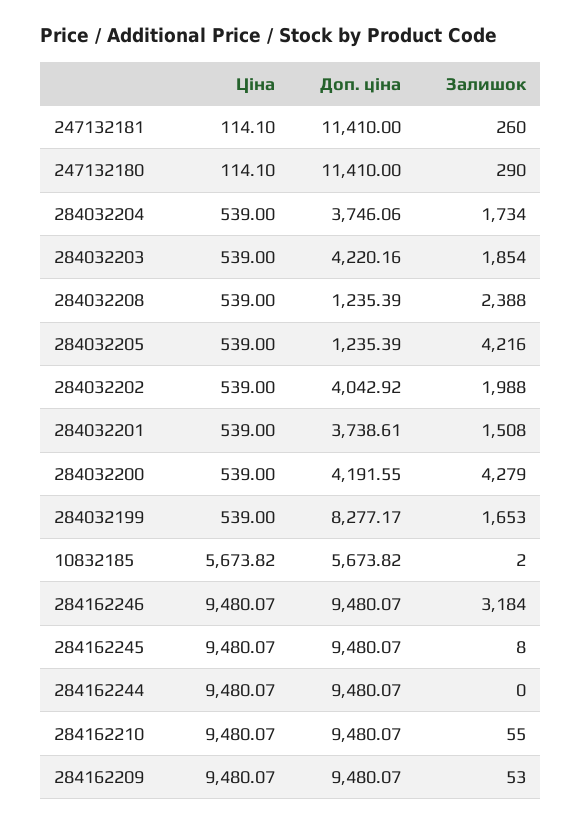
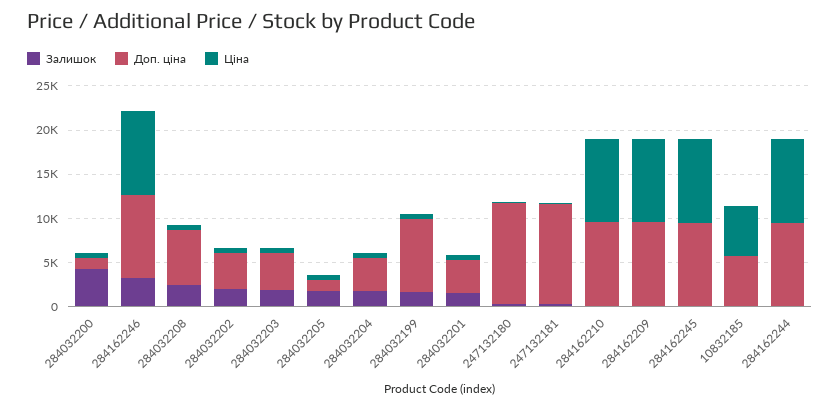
  {
    "Ціна": {
      "247132181": 114.1,
      "247132180": 114.1,
      "284032204": 539,
      "284032203": 539,
      "284032208": 539,
      "284032205": 539,
      "284032202": 539,
      "284032201": 539,
      "284032200": 539,
      "284032199": 539,
      "10832185": 5673.82,
      "284162246": 9480.07,
      "284162245": 9480.07,
      "284162244": 9480.07,
      "284162210": 9480.07,
      "284162209": 9480.07
    },
    "Доп. ціна": {
      "247132181": 11410,
      "247132180": 11410,
      "284032204": 3746.06,
      "284032203": 4220.16,
-     "284032208": 1235.39,
+     "284032208": 6000,
      "284032205": 1235.39,
      "284032202": 4042.92,
      "284032201": 3738.61,
-     "284032200": 4191.55,
+     "284032200": 1000,
      "284032199": 8277.17,
      "10832185": 5673.82,
      "284162246": 9480.07,
      "284162245": 9480.07,
      "284162244": 9480.07,
      "284162210": 9480.07,
      "284162209": 9480.07
    },
    "Залишок": {
      "247132181": 260,
      "247132180": 290,
      "284032204": 1734,
      "284032203": 1854,
      "284032208": 2388,
-     "284032205": 4216,
+     "284032205": 2000,
      "284032202": 1988,
      "284032201": 1508,
      "284032200": 4279,
      "284032199": 1653,
      "10832185": 2,
      "284162246": 3184,
      "284162245": 8,
      "284162244": 0,
      "284162210": 55,
      "284162209": 53
    }
  }

